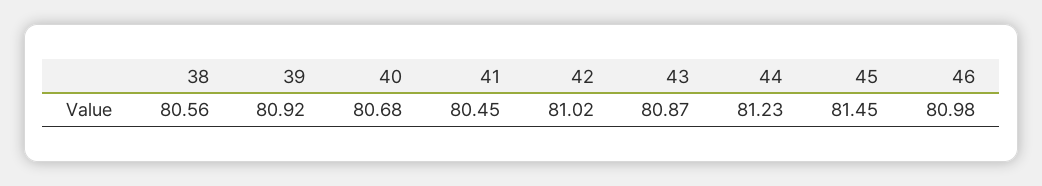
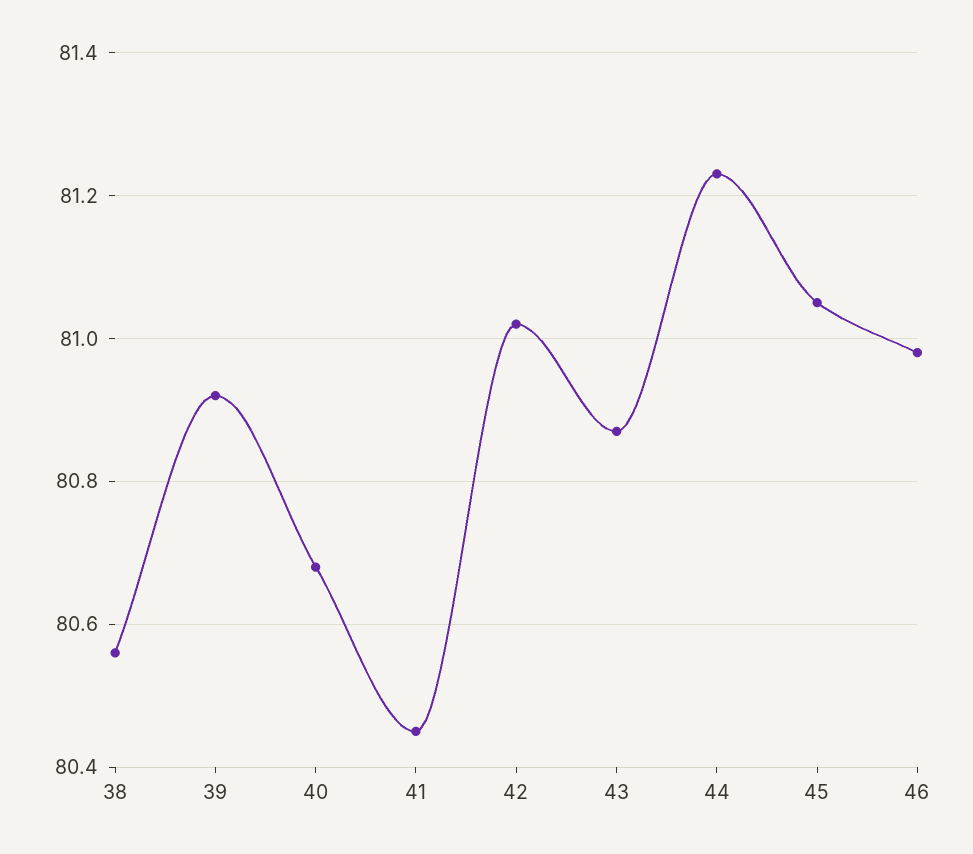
  {
    "38": 80.56,
    "39": 80.92,
    "40": 80.68,
    "41": 80.45,
    "42": 81.02,
    "43": 80.87,
    "44": 81.23,
-   "45": 81.45,
+   "45": 81.05,
    "46": 80.98
  }

